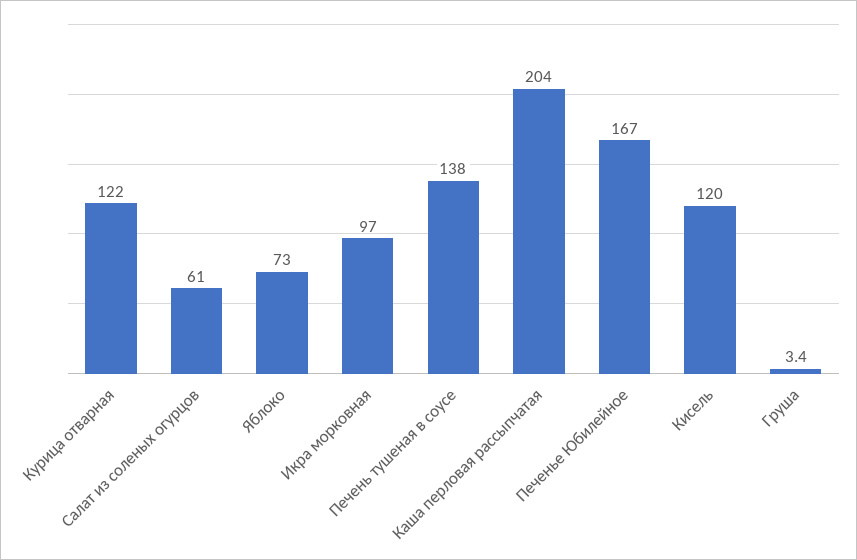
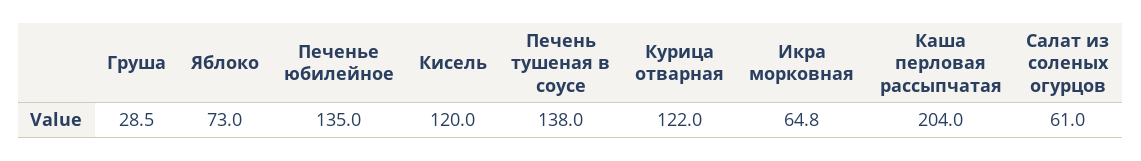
  {
    "Курица отварная": 122,
    "Салат из соленых огурцов": 61,
    "Яблоко": 73,
-   "Икра морковная": 97,
+   "Икра морковная": 64.8,
    "Печень тушеная в соусе": 138,
    "Каша перловая рассыпчатая": 204,
-   "Печенье Юбилейное": 167,
+   "Печенье Юбилейное": 135,
    "Кисель": 120,
-   "Груша": 3.4
+   "Груша": 28.5
  }

